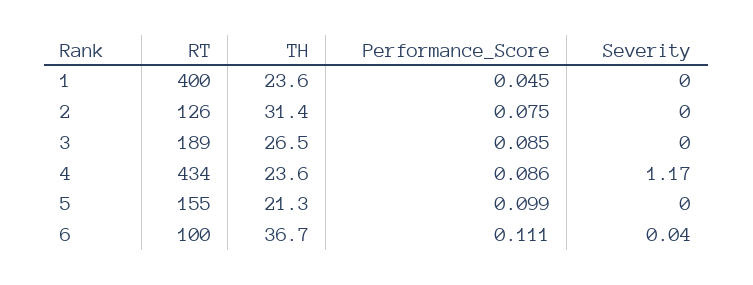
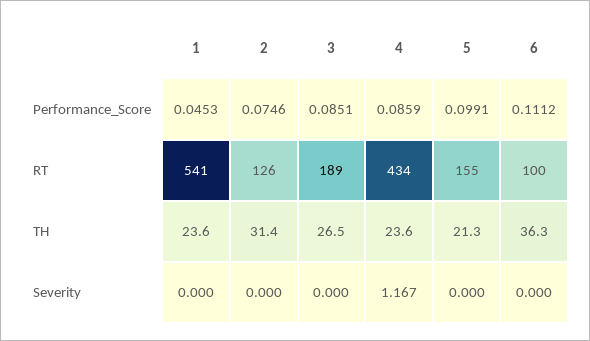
  {
    "RT": {
-     "1": 400,
+     "1": 541,
      "2": 126,
      "3": 189,
      "4": 434,
      "5": 155,
      "6": 100
    },
    "TH": {
      "1": 23.6,
      "2": 31.4,
      "3": 26.5,
      "4": 23.6,
      "5": 21.3,
-     "6": 36.7
+     "6": 36.3
    },
    "Performance_Score": {
      "1": 0.0453,
      "2": 0.0746,
      "3": 0.0851,
      "4": 0.0859,
      "5": 0.0991,
      "6": 0.1112
    },
    "Severity": {
      "1": 0,
      "2": 0,
      "3": 0,
      "4": 1.167,
      "5": 0,
-     "6": 0.04
+     "6": 0
    }
  }

